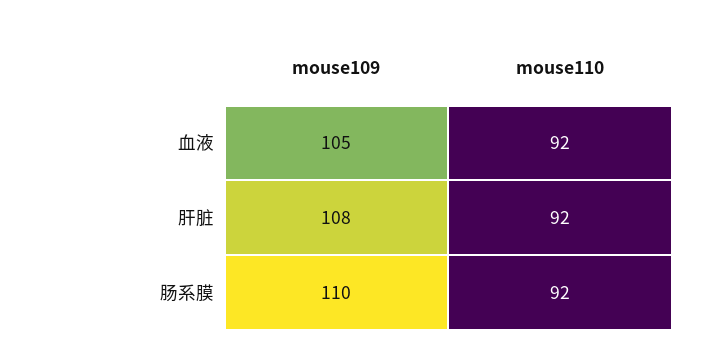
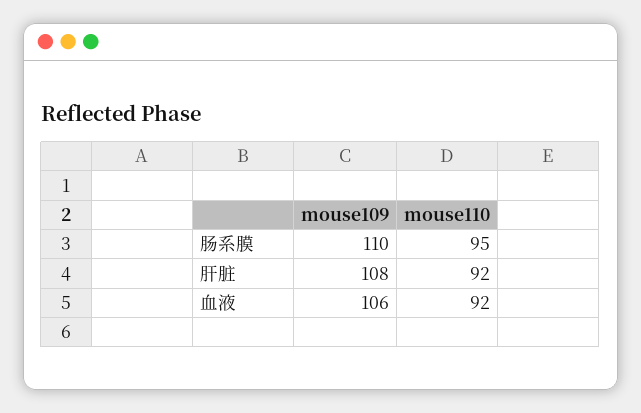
  {
    "mouse109": {
-     "血液": 105,
+     "血液": 106,
      "肝脏": 108,
      "肠系膜": 110
    },
    "mouse110": {
      "血液": 92,
      "肝脏": 92,
-     "肠系膜": 92
+     "肠系膜": 95
    }
  }

